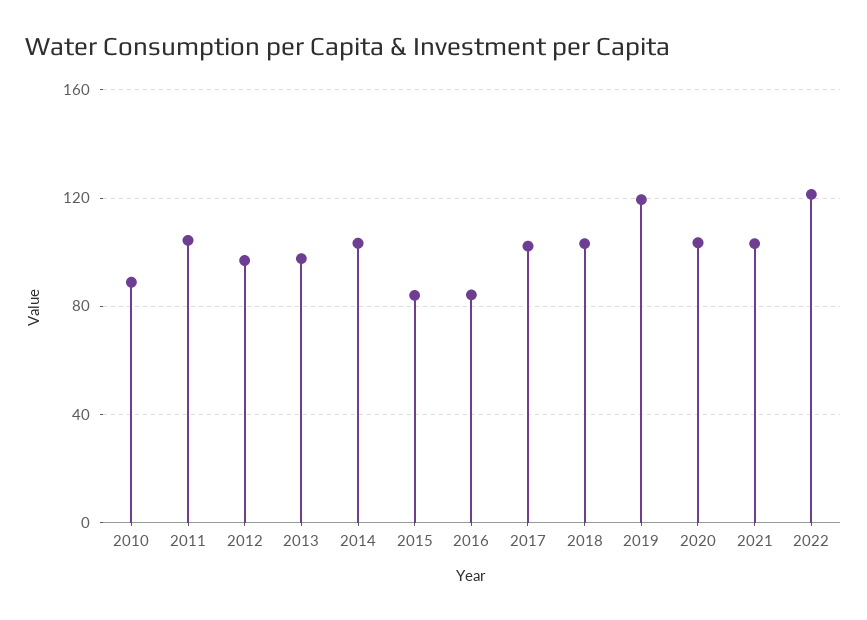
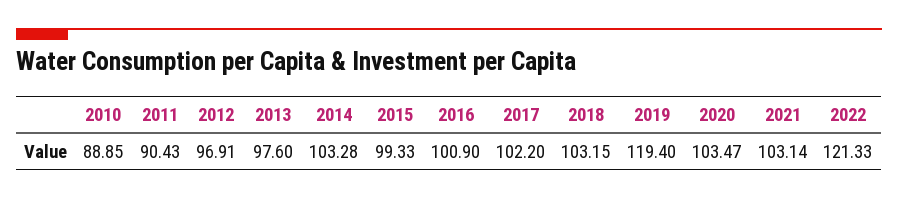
  {
    "2010": 88.85,
-   "2011": 105,
+   "2011": 90.43,
    "2012": 96.91,
    "2013": 97.6,
    "2014": 103.28,
-   "2015": 85,
+   "2015": 99.33,
-   "2016": 85,
+   "2016": 100.9,
    "2017": 102.2,
    "2018": 103.15,
    "2019": 119.4,
    "2020": 103.47,
    "2021": 103.14,
    "2022": 121.33
  }

